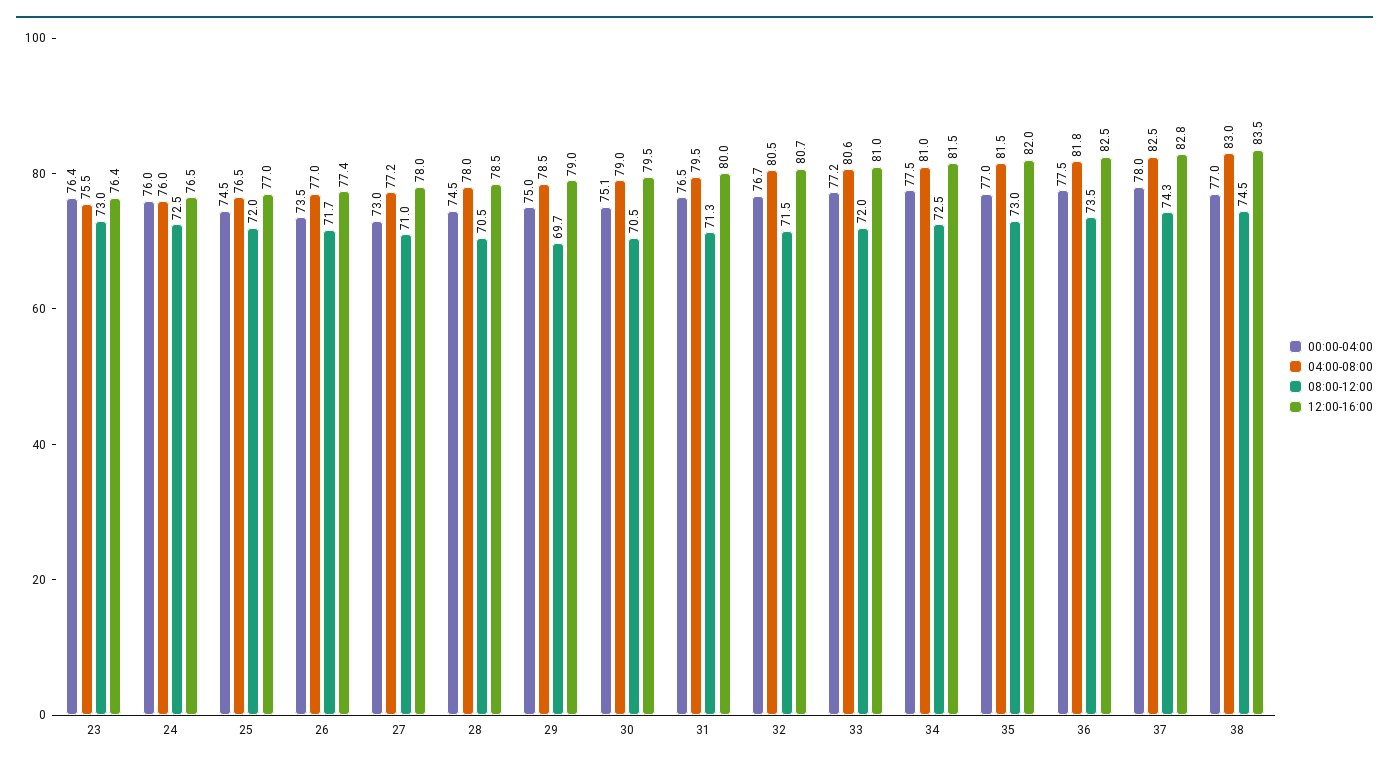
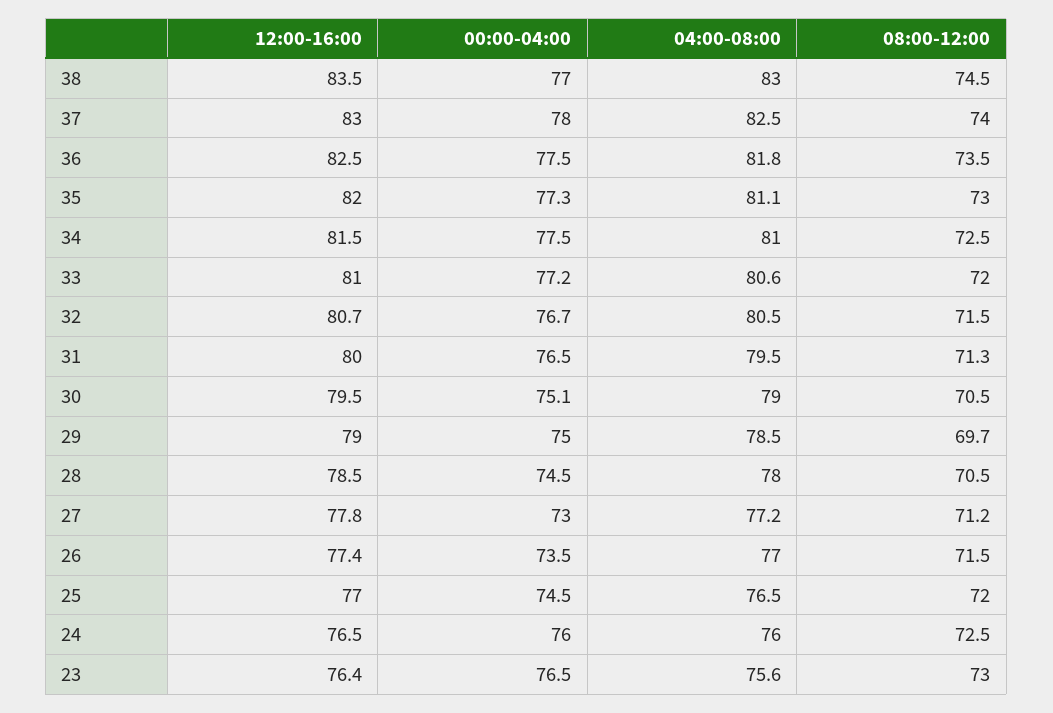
  {
    "00:00-04:00": {
-     "23": 76.4,
+     "23": 76.5,
      "24": 76,
      "25": 74.5,
      "26": 73.5,
      "27": 73,
      "28": 74.5,
      "29": 75,
      "30": 75.1,
      "31": 76.5,
      "32": 76.7,
      "33": 77.2,
      "34": 77.5,
-     "35": 77,
+     "35": 77.3,
      "36": 77.5,
      "37": 78,
      "38": 77
    },
    "04:00-08:00": {
-     "23": 75.5,
+     "23": 75.6,
      "24": 76,
      "25": 76.5,
      "26": 77,
      "27": 77.2,
      "28": 78,
      "29": 78.5,
      "30": 79,
      "31": 79.5,
      "32": 80.5,
      "33": 80.6,
      "34": 81,
-     "35": 81.5,
+     "35": 81.1,
      "36": 81.8,
      "37": 82.5,
      "38": 83
    },
    "08:00-12:00": {
      "23": 73,
      "24": 72.5,
      "25": 72,
-     "26": 71.7,
+     "26": 71.5,
-     "27": 71,
+     "27": 71.2,
      "28": 70.5,
      "29": 69.7,
      "30": 70.5,
      "31": 71.3,
      "32": 71.5,
      "33": 72,
      "34": 72.5,
      "35": 73,
      "36": 73.5,
-     "37": 74.3,
+     "37": 74,
      "38": 74.5
    },
    "12:00-16:00": {
      "23": 76.4,
      "24": 76.5,
      "25": 77,
      "26": 77.4,
-     "27": 78,
+     "27": 77.8,
      "28": 78.5,
      "29": 79,
      "30": 79.5,
      "31": 80,
      "32": 80.7,
      "33": 81,
      "34": 81.5,
      "35": 82,
      "36": 82.5,
-     "37": 82.8,
+     "37": 83,
      "38": 83.5
    }
  }

